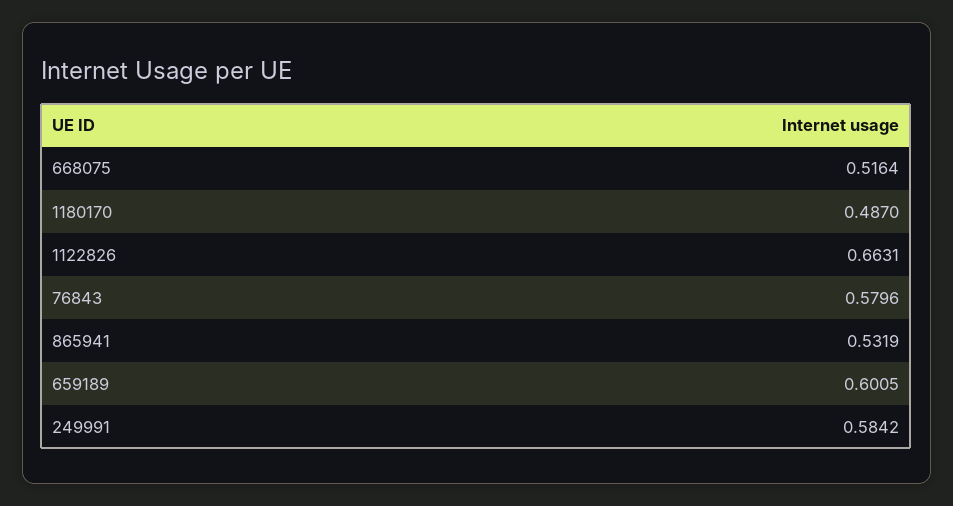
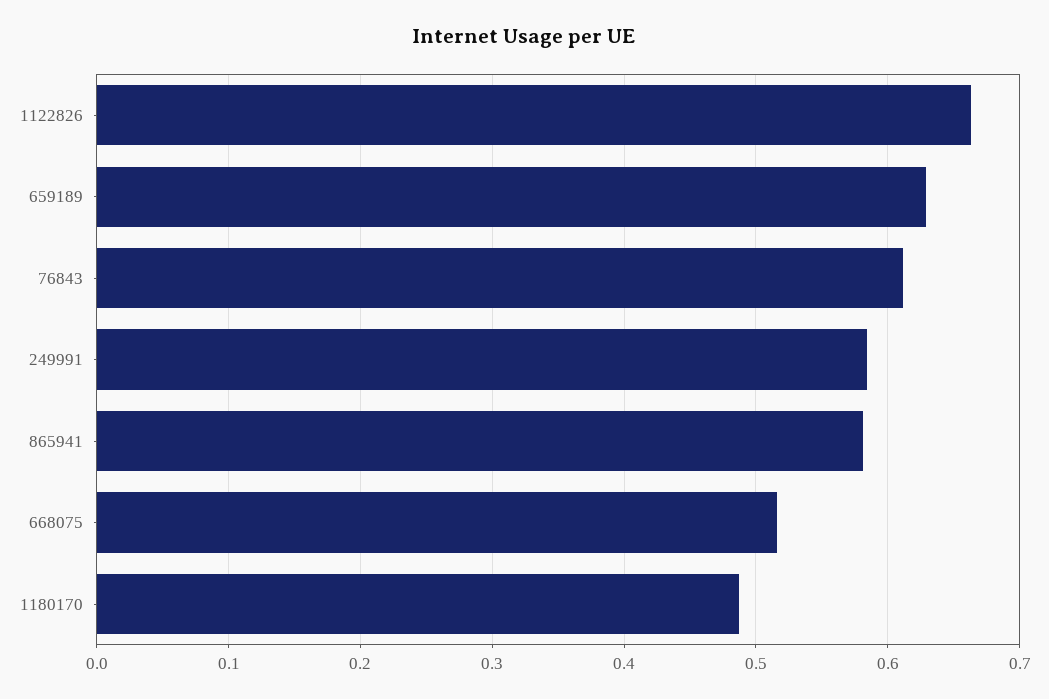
  {
    "668075": 0.5164,
    "1180170": 0.487,
    "1122826": 0.6631,
-   "76843": 0.5796,
+   "76843": 0.61,
-   "865941": 0.5319,
+   "865941": 0.58,
-   "659189": 0.6005,
+   "659189": 0.63,
    "249991": 0.5842
  }

